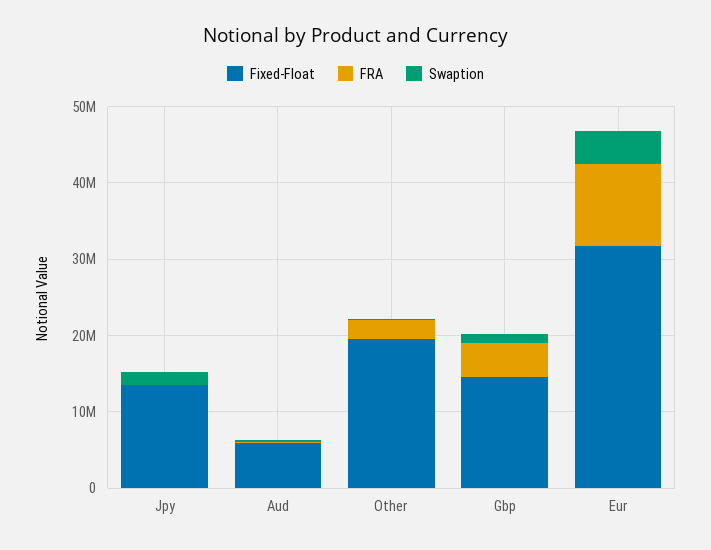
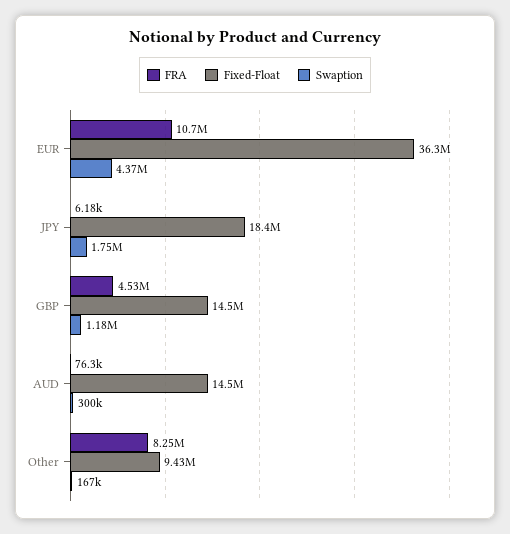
  {
    "Fixed-Float": {
-     "Jpy": 14000000,
+     "Jpy": 18400000,
-     "Aud": 6000000,
+     "Aud": 14500000,
-     "Other": 20000000,
+     "Other": 9430000,
      "Gbp": 14500000,
-     "Eur": 32000000
+     "Eur": 36300000
    },
    "FRA": {
      "Jpy": 6180,
      "Aud": 76300,
-     "Other": 2000000,
+     "Other": 8250000,
      "Gbp": 4530000,
      "Eur": 10700000
    },
    "Swaption": {
      "Jpy": 1750000,
      "Aud": 300000,
      "Other": 167000,
      "Gbp": 1180000,
      "Eur": 4370000
    }
  }

